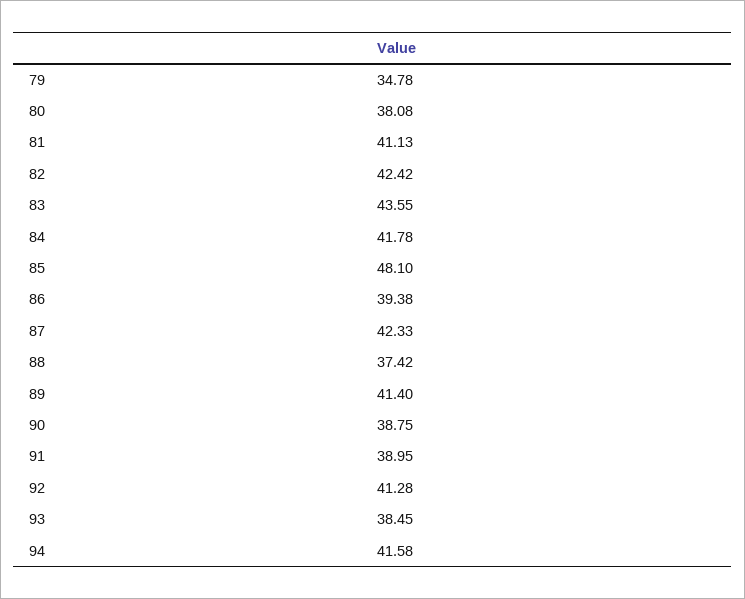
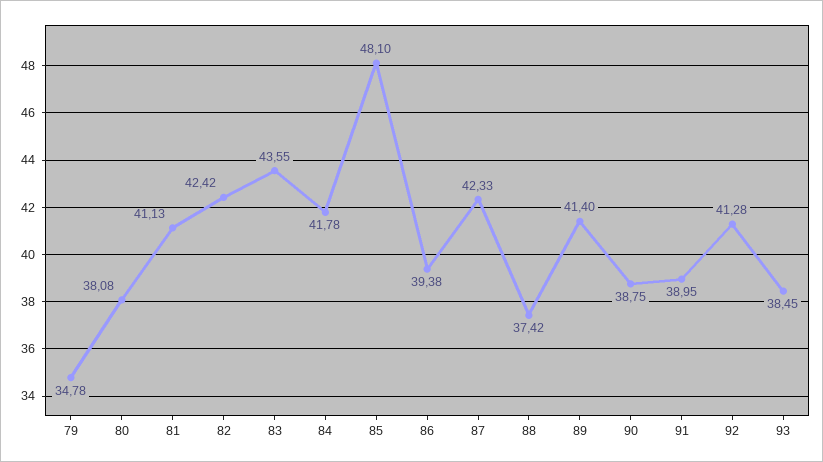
  {
    "79": 34.78,
    "80": 38.08,
    "81": 41.13,
    "82": 42.42,
    "83": 43.55,
    "84": 41.78,
    "85": 48.1,
    "86": 39.38,
    "87": 42.33,
    "88": 37.42,
    "89": 41.4,
    "90": 38.75,
    "91": 38.95,
    "92": 41.28,
-   "93": 38.45,
+   "93": 38.45
-   "94": 41.58
  }

